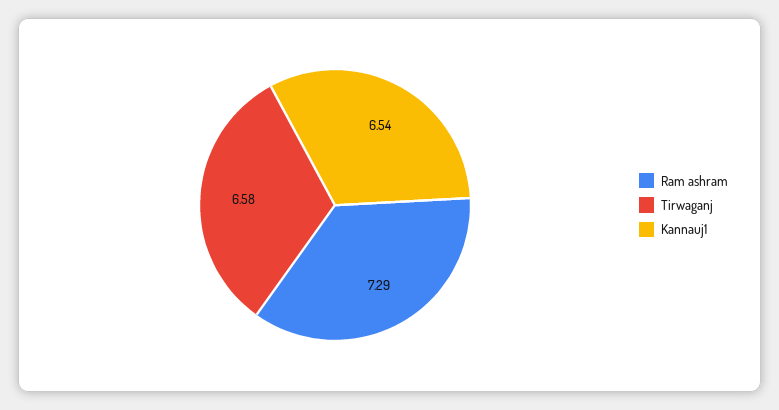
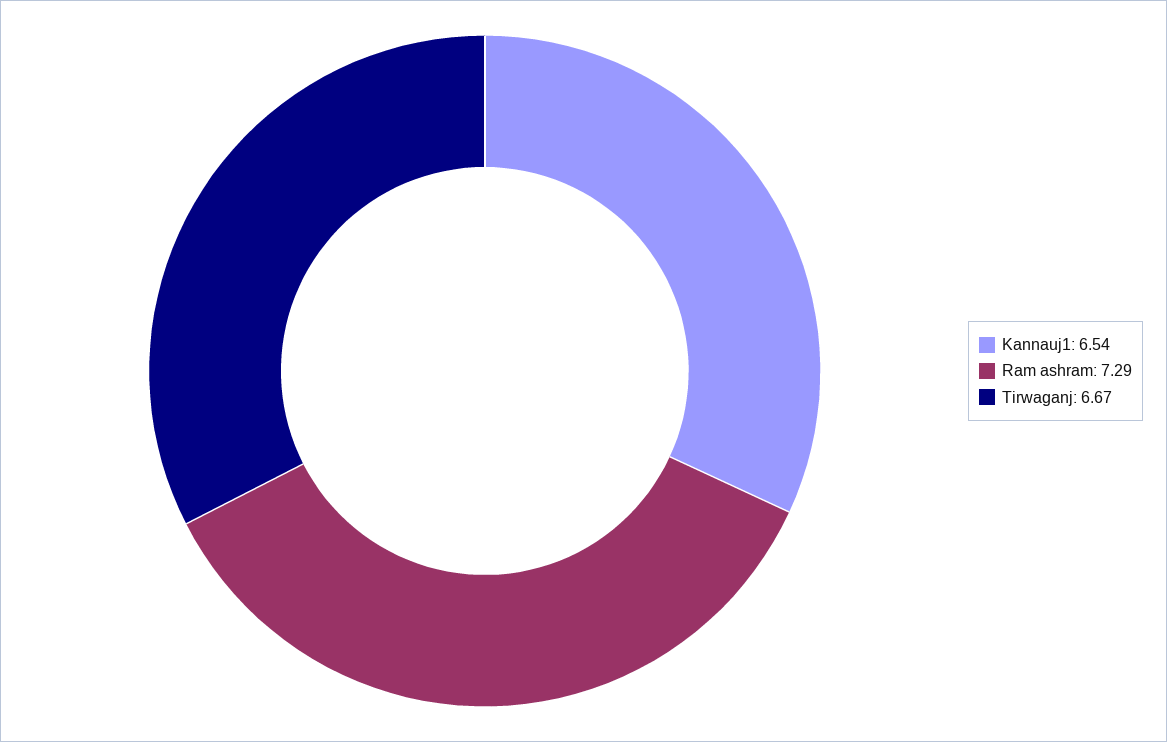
  {
    "Ram ashram": 7.29,
-   "Tirwaganj": 6.58,
+   "Tirwaganj": 6.67,
    "Kannauj1": 6.54
  }

